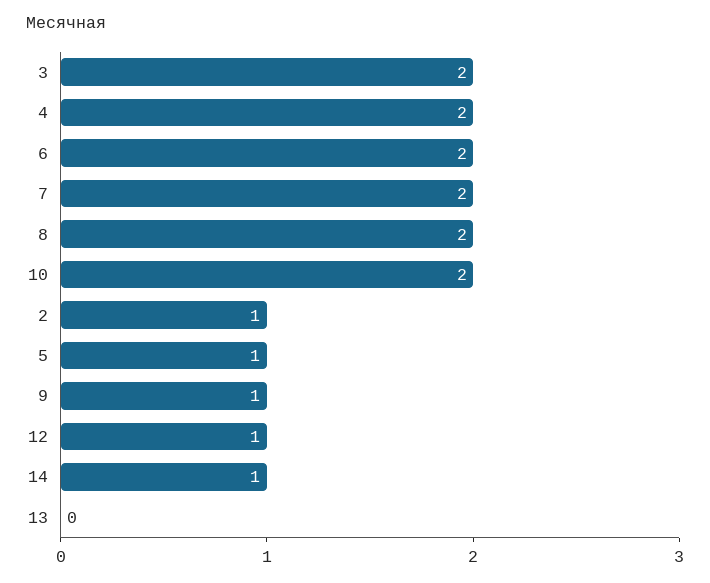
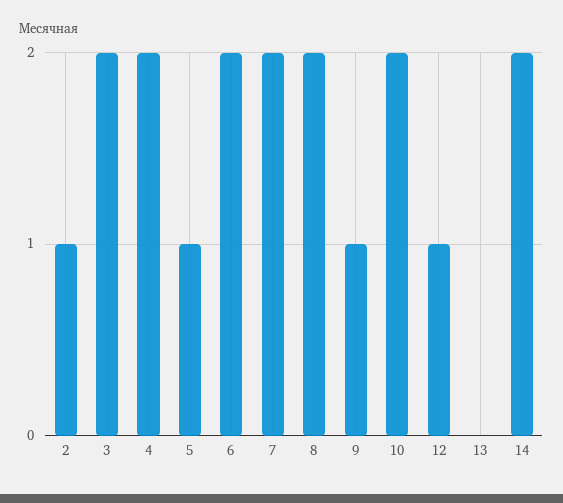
  {
    "3": 2,
    "4": 2,
    "6": 2,
    "7": 2,
    "8": 2,
    "10": 2,
    "2": 1,
    "5": 1,
    "9": 1,
    "12": 1,
-   "14": 1,
+   "14": 2,
    "13": 0
  }

